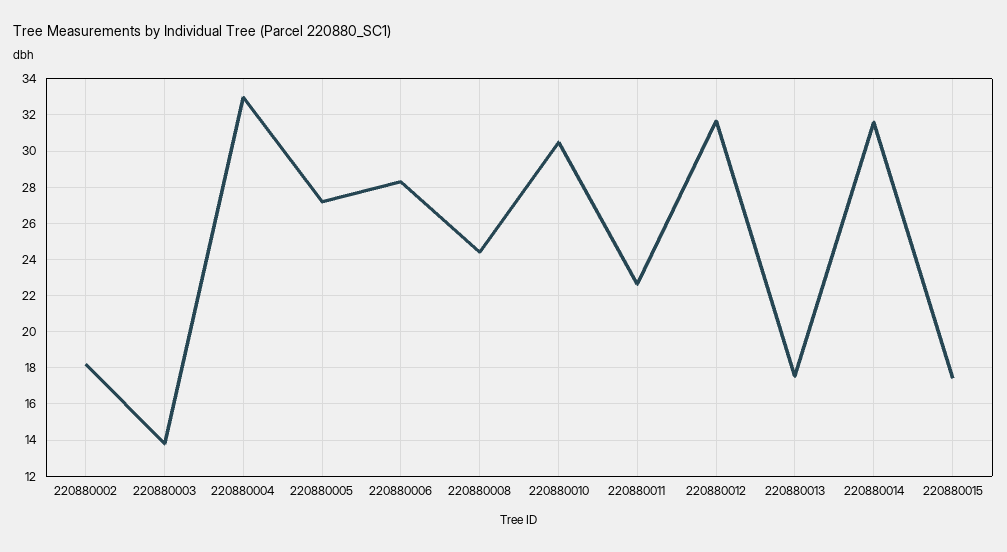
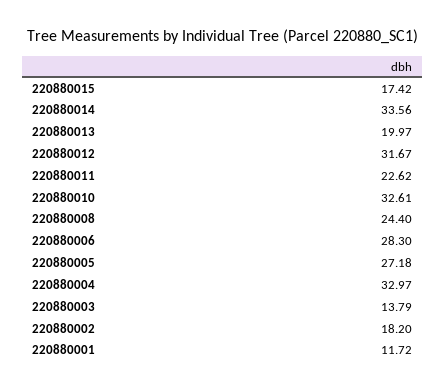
  {
    "220880002": 18.2,
    "220880003": 13.79,
    "220880004": 32.97,
    "220880005": 27.18,
    "220880006": 28.3,
    "220880008": 24.4,
-   "220880010": 30.5,
+   "220880010": 32.61,
    "220880011": 22.62,
    "220880012": 31.67,
-   "220880013": 17.5,
+   "220880013": 19.97,
-   "220880014": 31.5,
+   "220880014": 33.56,
-   "220880015": 17.42
+   "220880015": 17.42,
+   "220880001": 11.72
  }

